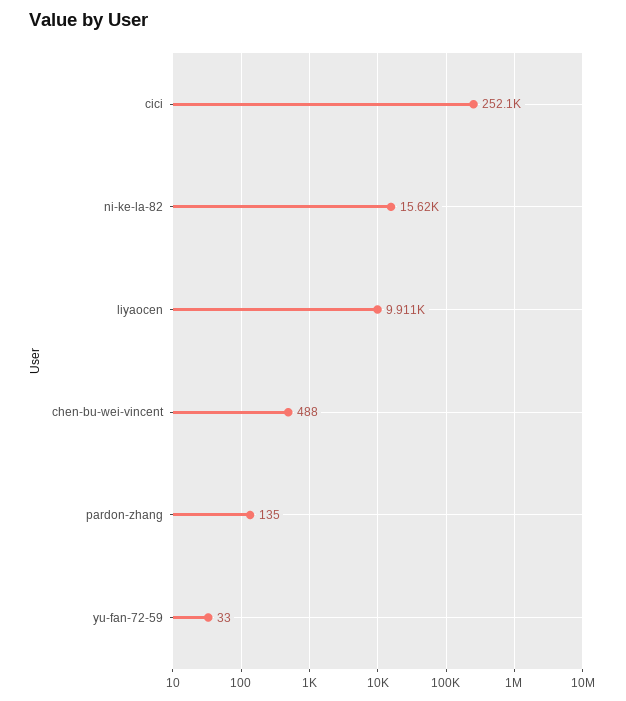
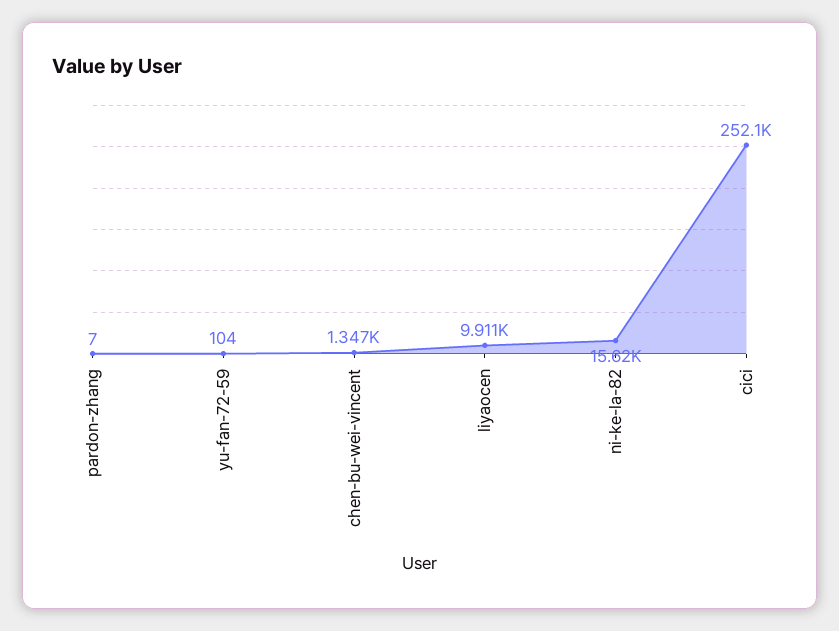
  {
    "cici": 252100,
    "ni-ke-la-82": 15620,
    "liyaocen": 9911,
-   "chen-bu-wei-vincent": 488,
+   "chen-bu-wei-vincent": 1347,
-   "pardon-zhang": 135,
+   "pardon-zhang": 7,
-   "yu-fan-72-59": 33
+   "yu-fan-72-59": 104
  }

